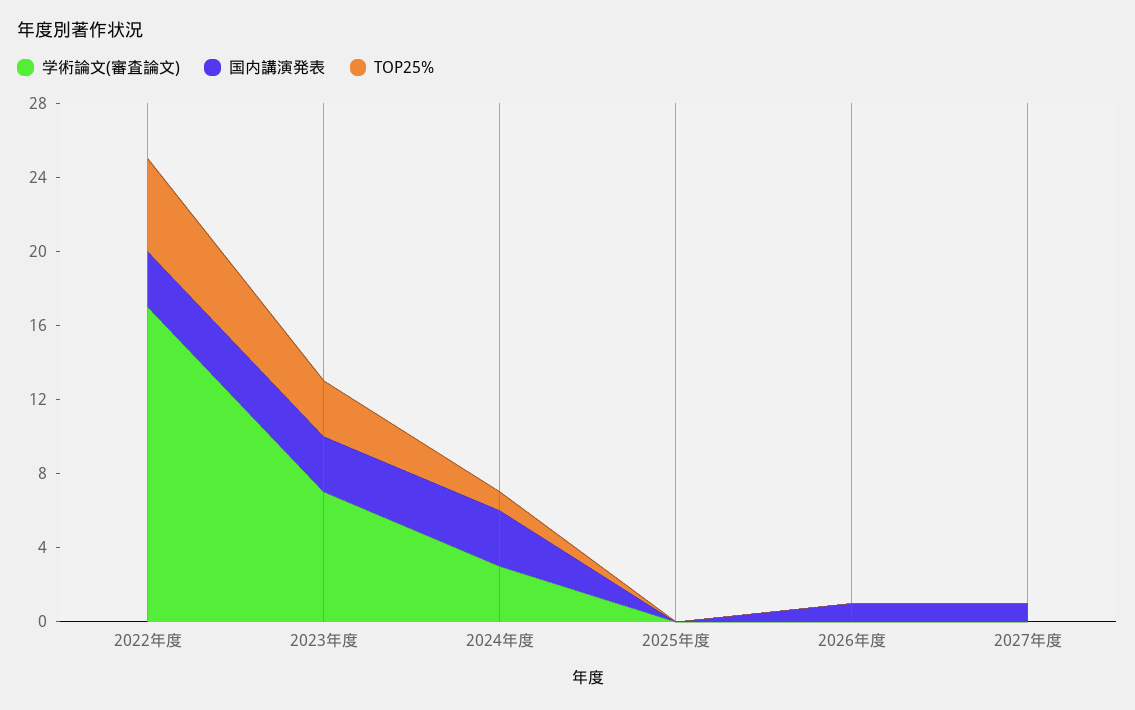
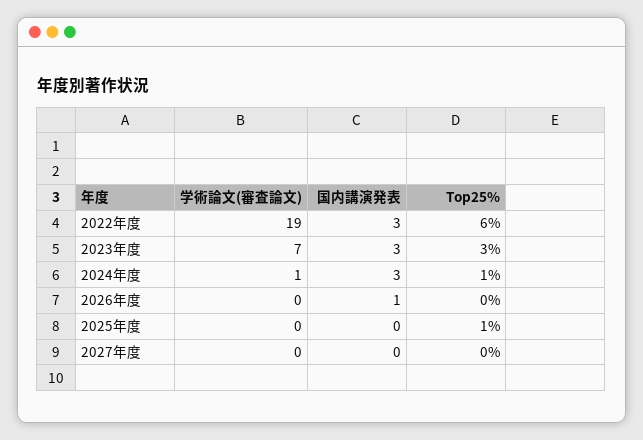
  {
    "学術論文(審査論文)": {
-     "2022年度": 17,
+     "2022年度": 19,
      "2023年度": 7,
-     "2024年度": 3,
+     "2024年度": 1,
      "2025年度": 0,
      "2026年度": 0,
      "2027年度": 0
    },
    "国内講演発表": {
      "2022年度": 3,
      "2023年度": 3,
      "2024年度": 3,
      "2025年度": 0,
      "2026年度": 1,
-     "2027年度": 1
+     "2027年度": 0
    },
    "TOP25%": {
-     "2022年度": 5,
+     "2022年度": 6,
      "2023年度": 3,
      "2024年度": 1,
-     "2025年度": 0,
+     "2025年度": 1,
      "2026年度": 0,
      "2027年度": 0
    }
  }

